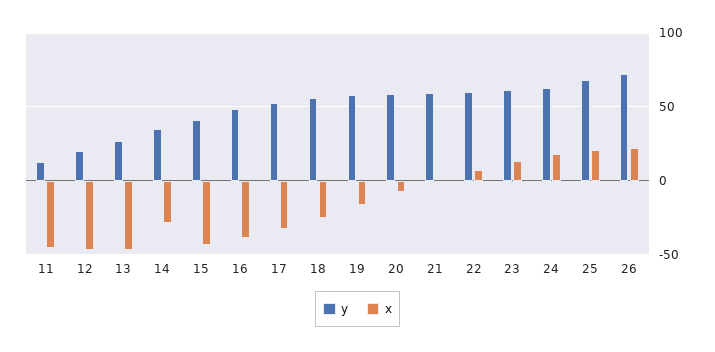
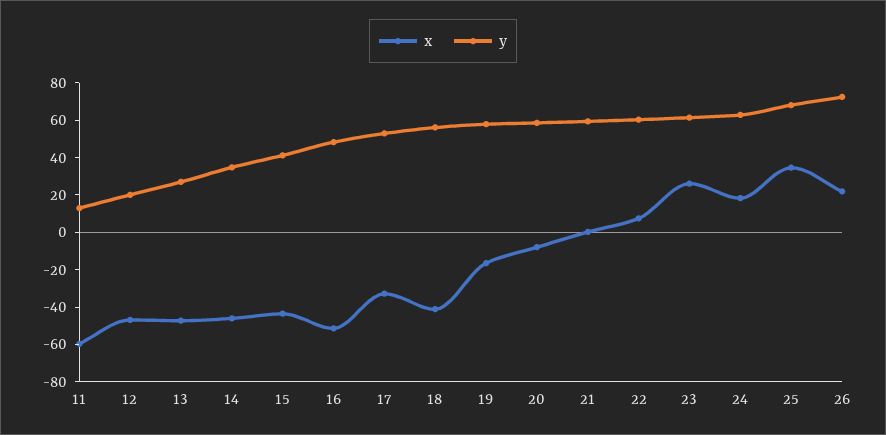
  {
    "y": {
      "11": 15,
      "12": 20,
      "13": 25,
      "14": 35,
      "15": 40,
      "16": 50,
      "17": 55,
      "18": 55,
      "19": 60,
      "20": 60,
      "21": 60,
      "22": 60,
      "23": 60,
      "24": 65,
      "25": 70,
      "26": 70
    },
    "x": {
-     "11": -45,
+     "11": -60,
      "12": -45,
      "13": -45,
-     "14": -30,
+     "14": -45,
      "15": -45,
-     "16": -40,
+     "16": -50,
      "17": -35,
-     "18": -25,
+     "18": -40,
      "19": -15,
      "20": -10,
      "21": 0,
      "22": 10,
-     "23": 15,
+     "23": 25,
      "24": 20,
-     "25": 20,
+     "25": 35,
      "26": 20
    }
  }

